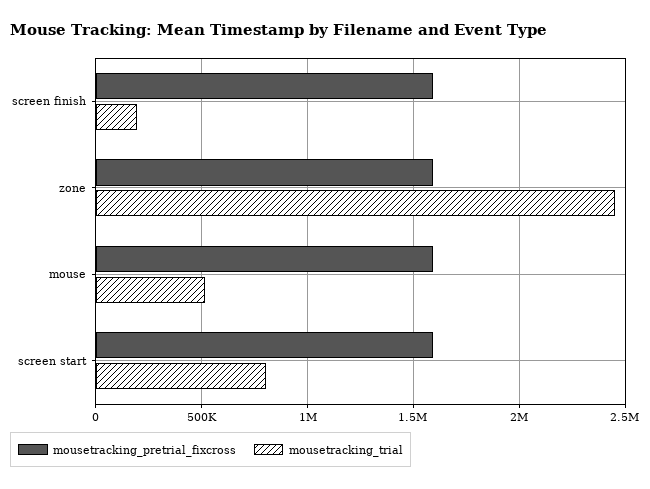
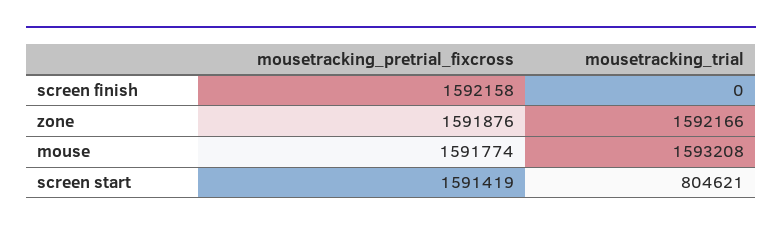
  {
    "mousetracking_pretrial_fixcross": {
      "screen finish": 1592158,
      "zone": 1591876,
      "mouse": 1591774,
      "screen start": 1591419
    },
    "mousetracking_trial": {
-     "screen finish": 200000,
+     "screen finish": 0,
-     "zone": 2450000,
+     "zone": 1592166,
-     "mouse": 500000,
+     "mouse": 1593208,
      "screen start": 804621
    }
  }

